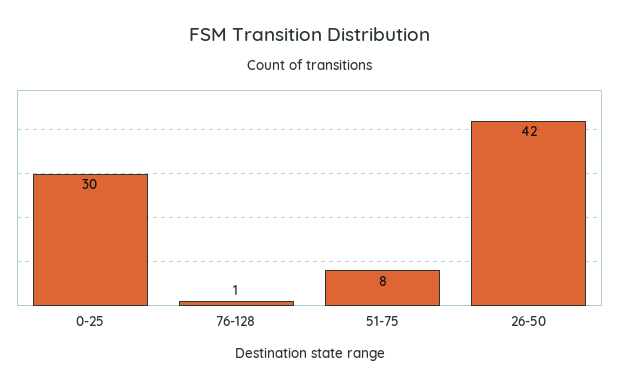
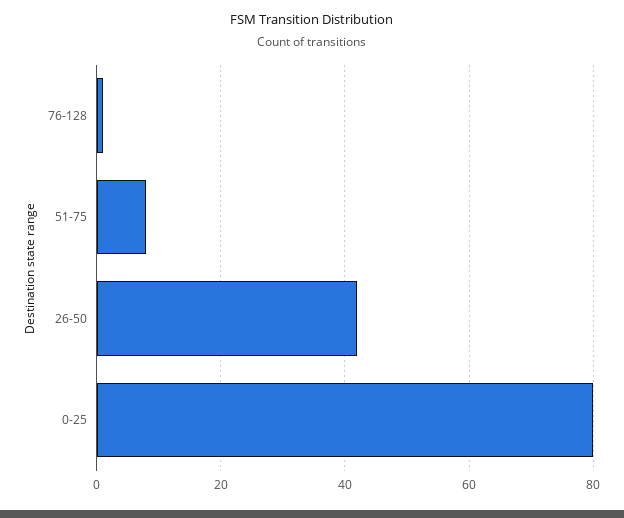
  {
-   "0-25": 30,
+   "0-25": 80,
    "76-128": 1,
    "51-75": 8,
    "26-50": 42
  }

